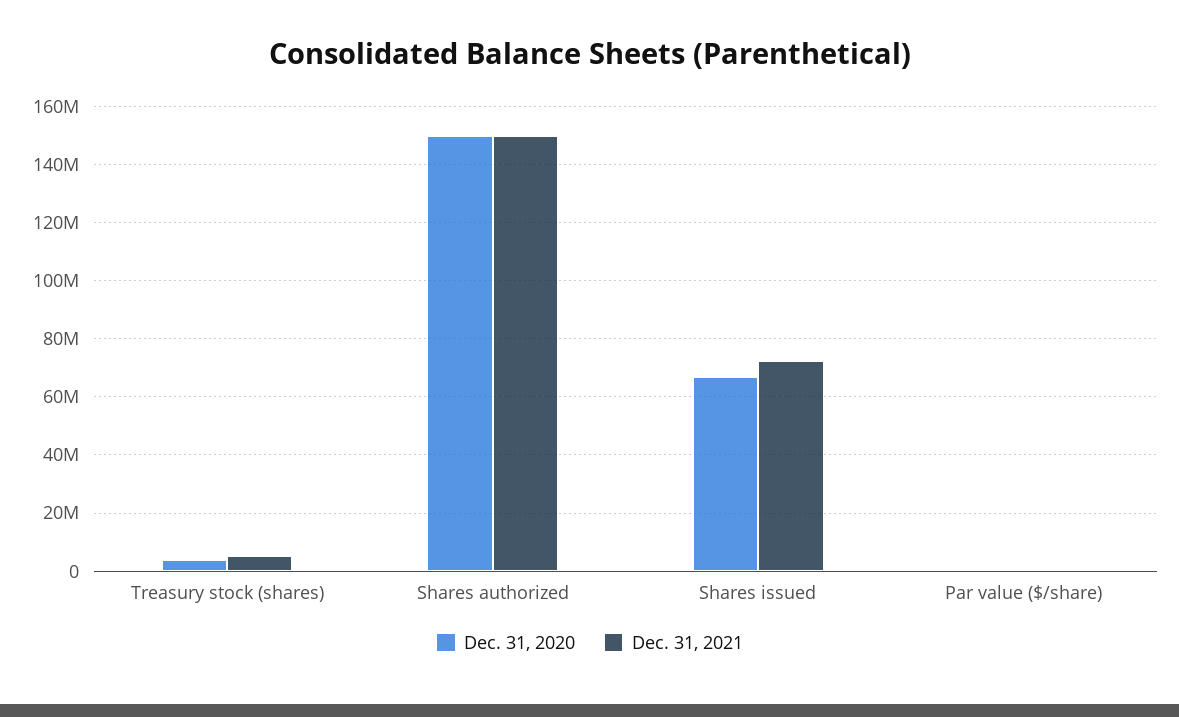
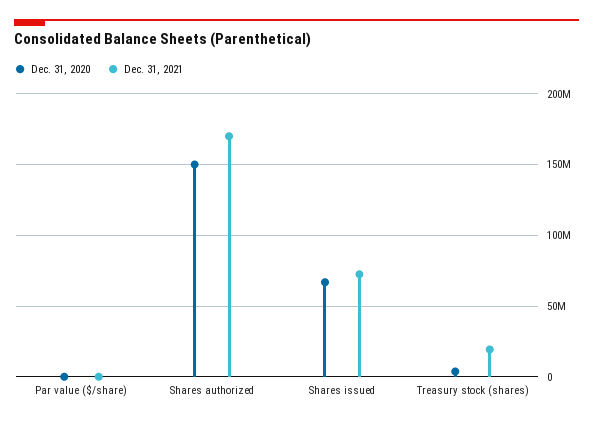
  {
    "Dec. 31, 2020": {
      "Treasury stock (shares)": 5000000,
      "Shares authorized": 150000000,
      "Shares issued": 67500000,
      "Par value ($/share)": 0
    },
    "Dec. 31, 2021": {
-     "Treasury stock (shares)": 5000000,
+     "Treasury stock (shares)": 20000000,
-     "Shares authorized": 150000000,
+     "Shares authorized": 170000000,
      "Shares issued": 72500000,
      "Par value ($/share)": 0
    }
  }

